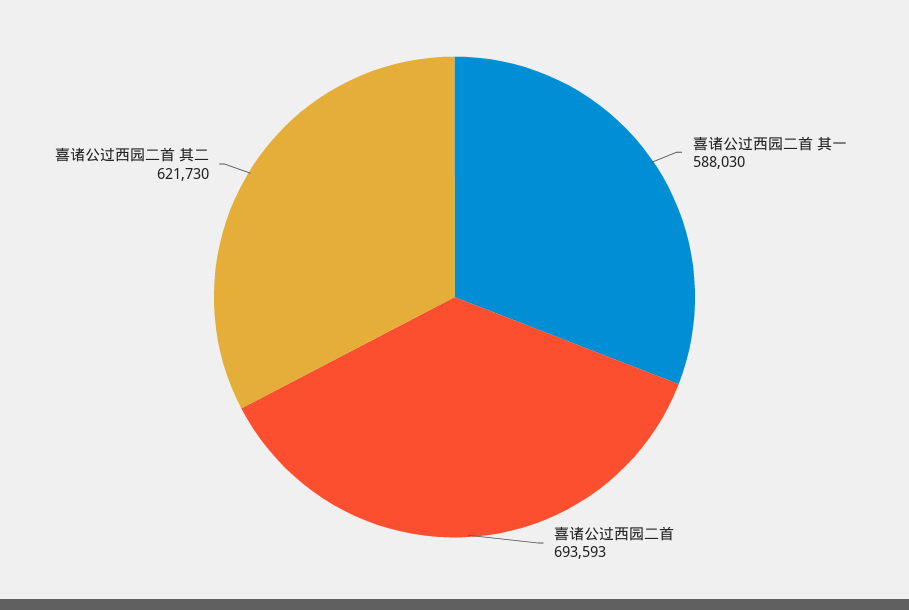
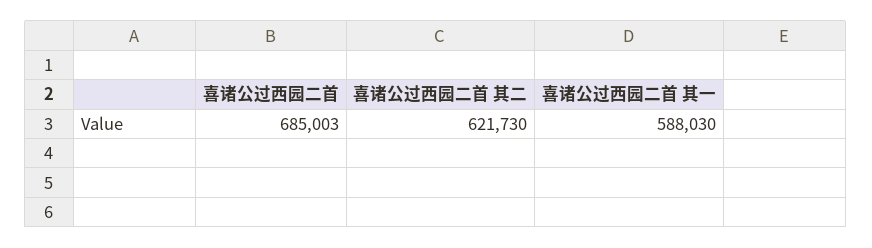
  {
    "喜诸公过西园二首 其一": 588030,
-   "喜诸公过西园二首": 693593,
+   "喜诸公过西园二首": 685003,
    "喜诸公过西园二首 其二": 621730
  }

